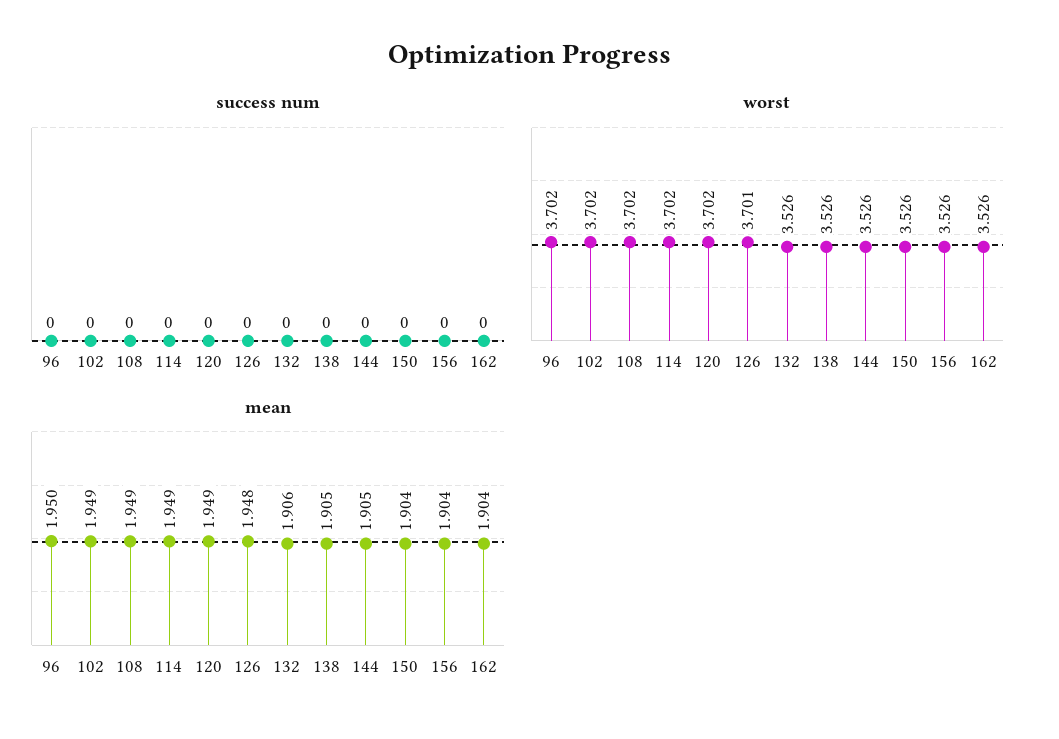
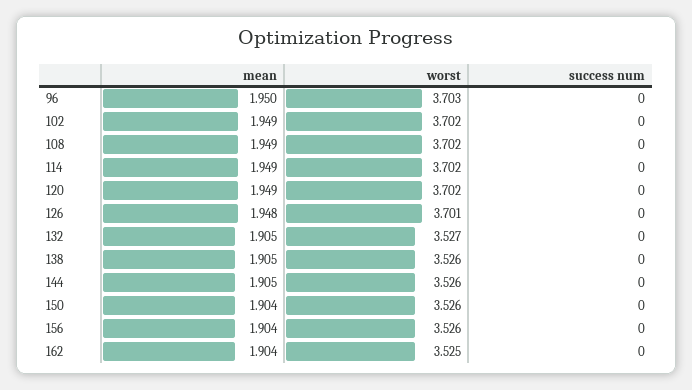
  {
    "success num": {
      "96": 0,
      "102": 0,
      "108": 0,
      "114": 0,
      "120": 0,
      "126": 0,
      "132": 0,
      "138": 0,
      "144": 0,
      "150": 0,
      "156": 0,
      "162": 0
    },
    "worst": {
-     "96": 3.702,
+     "96": 3.703,
      "102": 3.702,
      "108": 3.702,
      "114": 3.702,
      "120": 3.702,
      "126": 3.701,
-     "132": 3.526,
+     "132": 3.527,
      "138": 3.526,
      "144": 3.526,
      "150": 3.526,
      "156": 3.526,
-     "162": 3.526
+     "162": 3.525
    },
    "mean": {
      "96": 1.95,
      "102": 1.949,
      "108": 1.949,
      "114": 1.949,
      "120": 1.949,
      "126": 1.948,
-     "132": 1.906,
+     "132": 1.905,
      "138": 1.905,
      "144": 1.905,
      "150": 1.904,
      "156": 1.904,
      "162": 1.904
    }
  }

